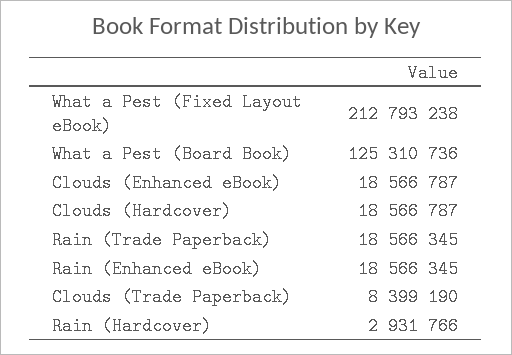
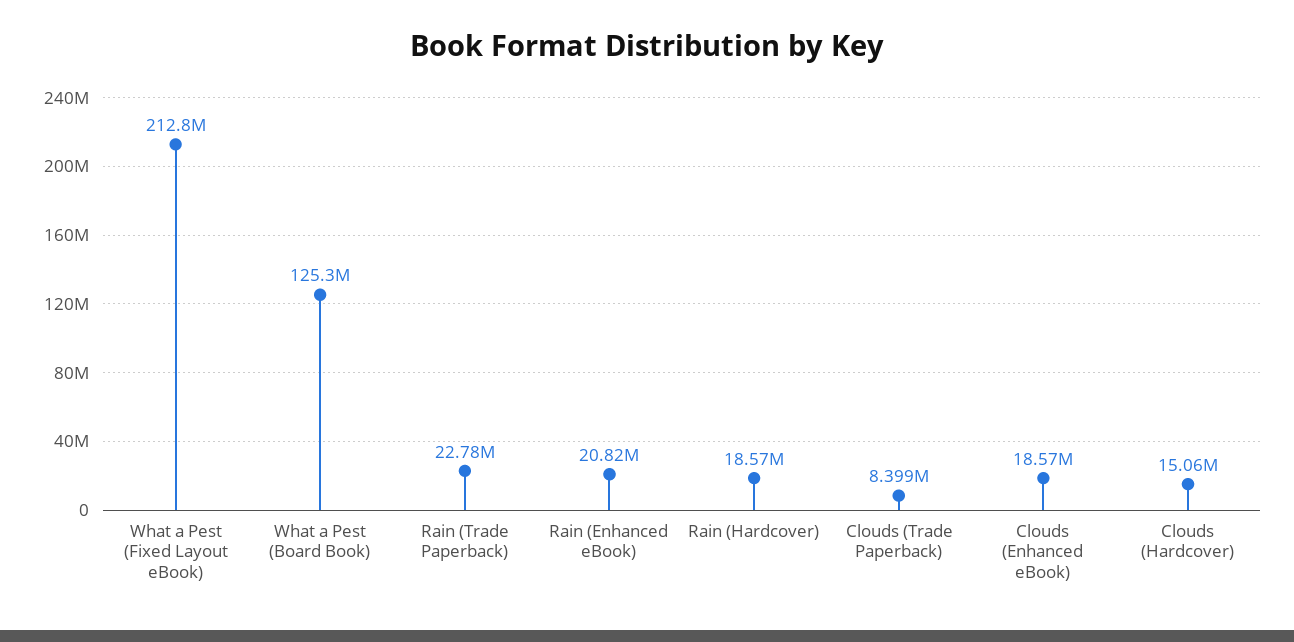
  {
    "What a Pest (Fixed Layout eBook)": 212793238,
    "What a Pest (Board Book)": 125310736,
    "Clouds (Enhanced eBook)": 18566787,
-   "Clouds (Hardcover)": 18566787,
+   "Clouds (Hardcover)": 15060000,
-   "Rain (Trade Paperback)": 18566345,
+   "Rain (Trade Paperback)": 22780000,
-   "Rain (Enhanced eBook)": 18566345,
+   "Rain (Enhanced eBook)": 20820000,
    "Clouds (Trade Paperback)": 8399190,
-   "Rain (Hardcover)": 2931766
+   "Rain (Hardcover)": 18570000
  }

